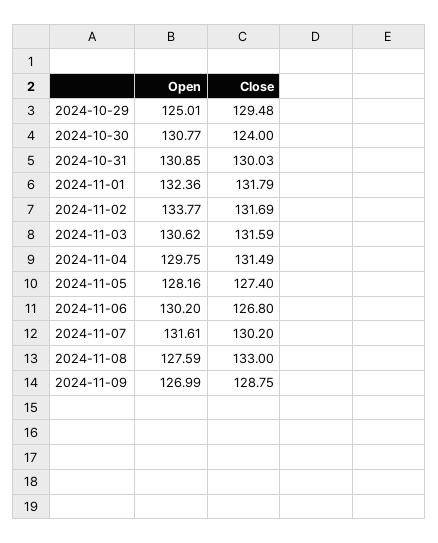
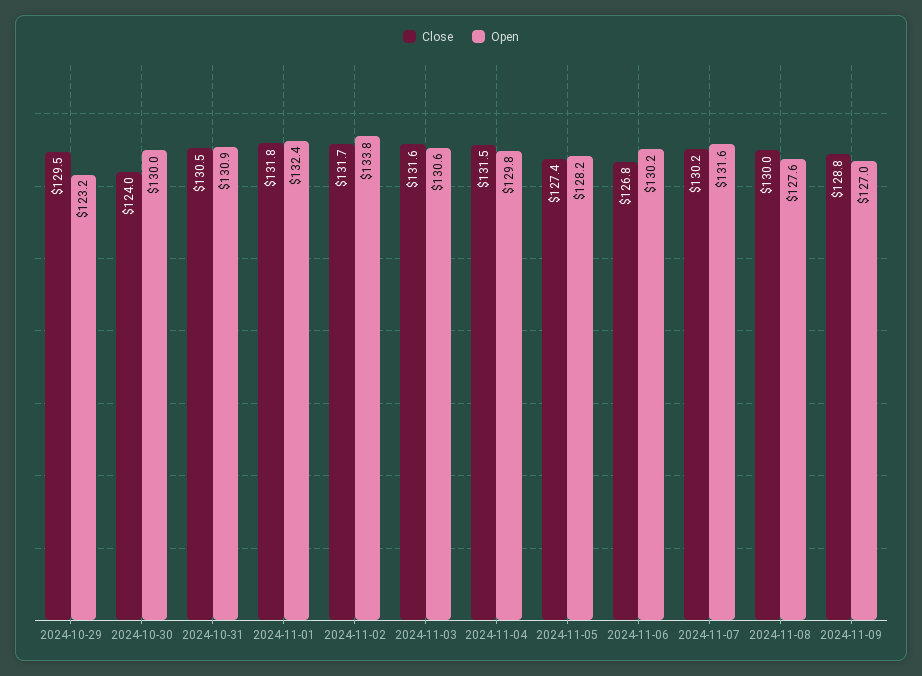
  {
    "Open": {
-     "2024-10-29": 125.01,
+     "2024-10-29": 123.2,
-     "2024-10-30": 130.77,
+     "2024-10-30": 130,
      "2024-10-31": 130.85,
      "2024-11-01": 132.36,
      "2024-11-02": 133.77,
      "2024-11-03": 130.62,
      "2024-11-04": 129.75,
      "2024-11-05": 128.16,
      "2024-11-06": 130.2,
      "2024-11-07": 131.61,
      "2024-11-08": 127.59,
      "2024-11-09": 126.99
    },
    "Close": {
      "2024-10-29": 129.48,
      "2024-10-30": 124,
-     "2024-10-31": 130.03,
+     "2024-10-31": 130.5,
      "2024-11-01": 131.79,
      "2024-11-02": 131.69,
      "2024-11-03": 131.59,
      "2024-11-04": 131.49,
      "2024-11-05": 127.4,
      "2024-11-06": 126.8,
      "2024-11-07": 130.2,
-     "2024-11-08": 133,
+     "2024-11-08": 130,
      "2024-11-09": 128.75
    }
  }

